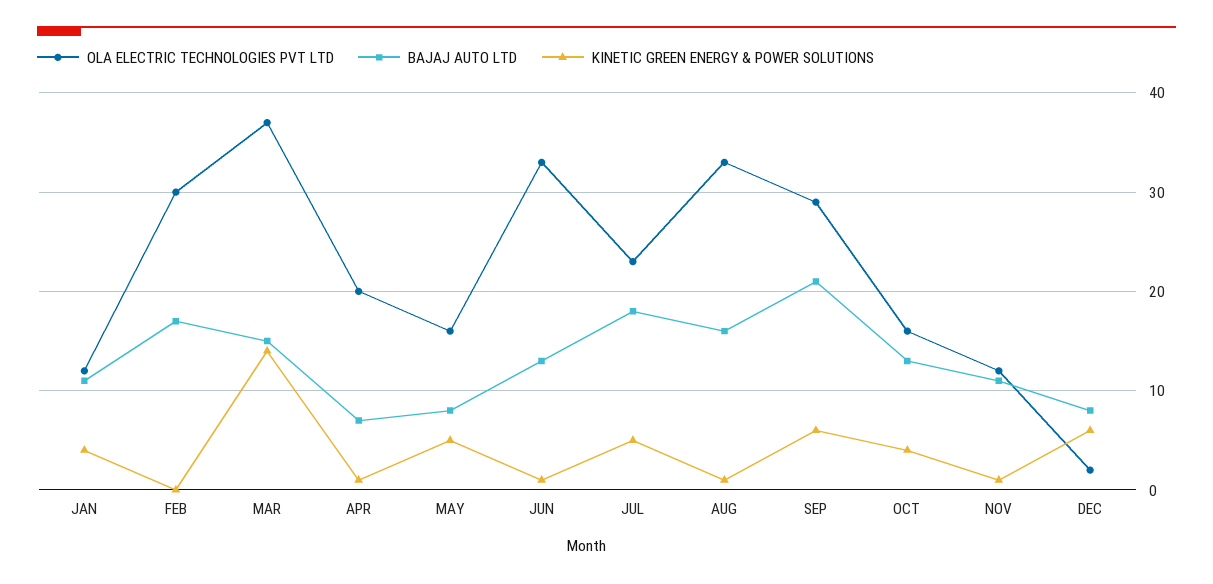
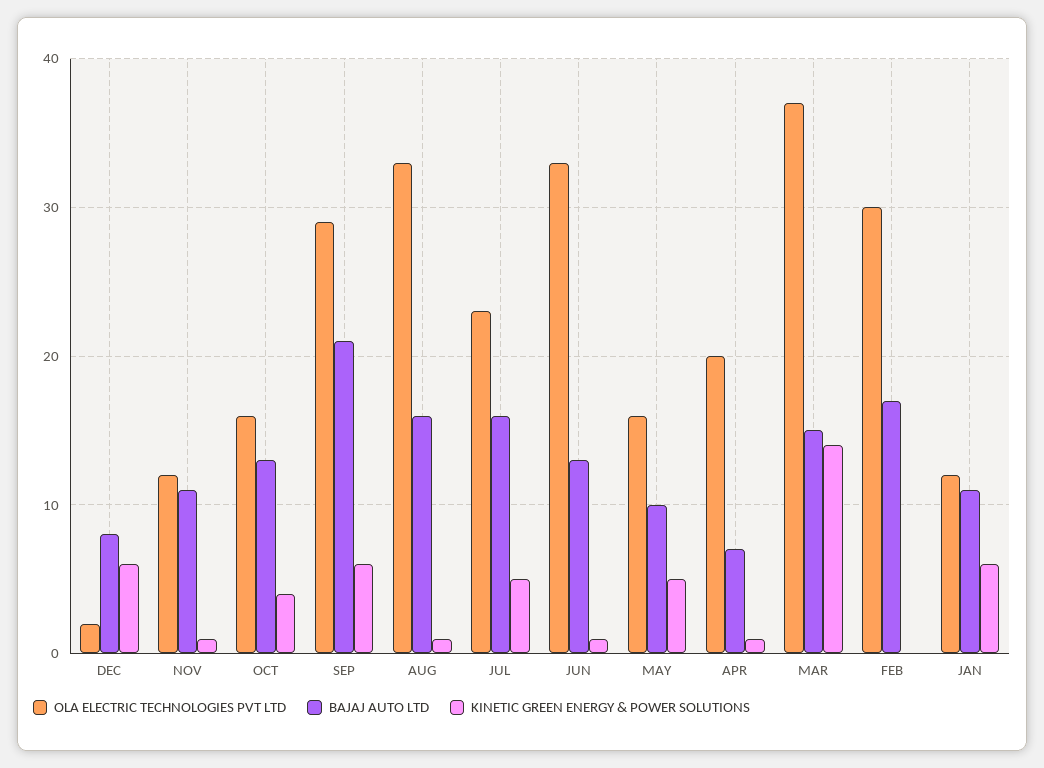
  {
    "OLA ELECTRIC TECHNOLOGIES PVT LTD": {
      "JAN": 12,
      "FEB": 30,
      "MAR": 37,
      "APR": 20,
      "MAY": 16,
      "JUN": 33,
      "JUL": 23,
      "AUG": 33,
      "SEP": 29,
      "OCT": 16,
      "NOV": 12,
      "DEC": 2
    },
    "BAJAJ AUTO LTD": {
      "JAN": 11,
      "FEB": 17,
      "MAR": 15,
      "APR": 7,
-     "MAY": 8,
+     "MAY": 10,
      "JUN": 13,
-     "JUL": 18,
+     "JUL": 16,
      "AUG": 16,
      "SEP": 21,
      "OCT": 13,
      "NOV": 11,
      "DEC": 8
    },
    "KINETIC GREEN ENERGY & POWER SOLUTIONS": {
-     "JAN": 4,
+     "JAN": 6,
      "FEB": 0,
      "MAR": 14,
      "APR": 1,
      "MAY": 5,
      "JUN": 1,
      "JUL": 5,
      "AUG": 1,
      "SEP": 6,
      "OCT": 4,
      "NOV": 1,
      "DEC": 6
    }
  }

